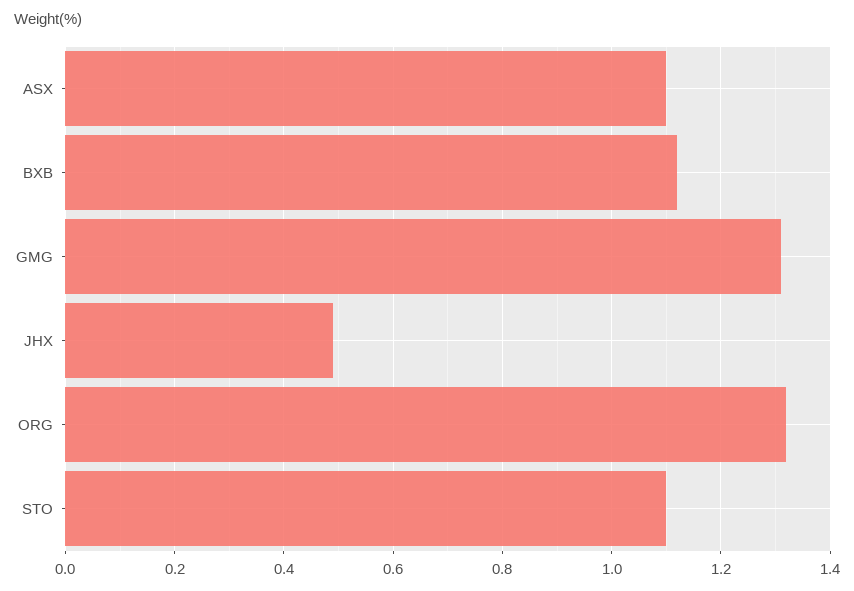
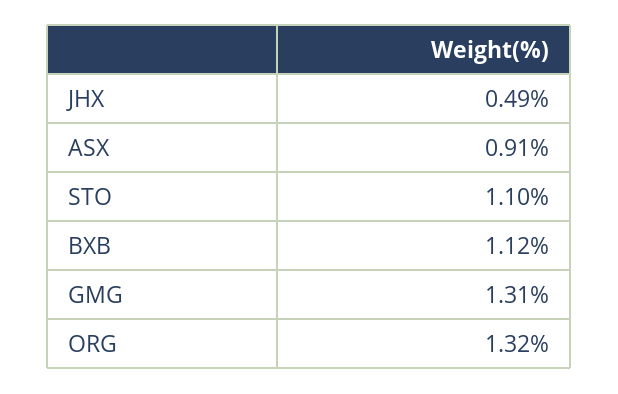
  {
-   "ASX": 1.1,
+   "ASX": 0.91,
    "BXB": 1.12,
    "GMG": 1.31,
    "JHX": 0.49,
    "ORG": 1.32,
    "STO": 1.1
  }

